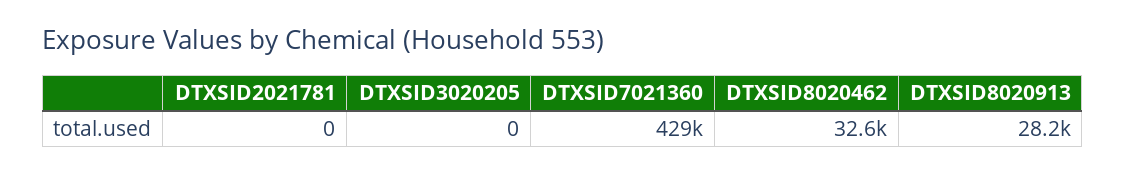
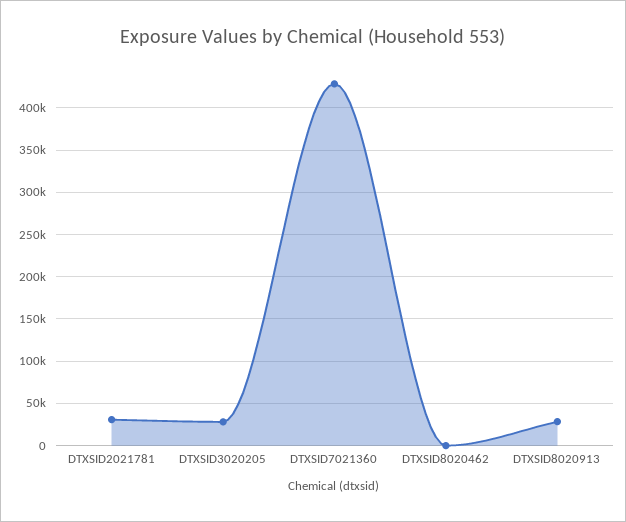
  {
-   "DTXSID2021781": 0,
+   "DTXSID2021781": 30000,
-   "DTXSID3020205": 0,
+   "DTXSID3020205": 30000,
    "DTXSID7021360": 429000,
-   "DTXSID8020462": 32600,
+   "DTXSID8020462": 0,
    "DTXSID8020913": 28200
  }

